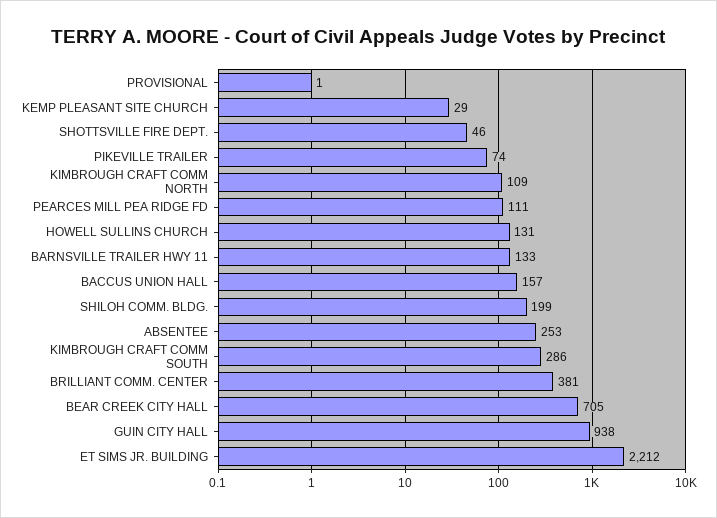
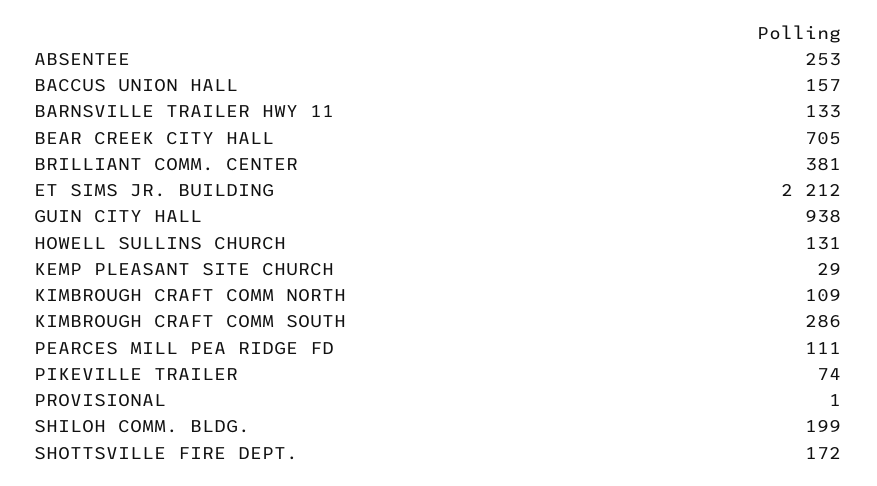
  {
    "PROVISIONAL": 1,
    "KEMP PLEASANT SITE CHURCH": 29,
-   "SHOTTSVILLE FIRE DEPT.": 46,
+   "SHOTTSVILLE FIRE DEPT.": 172,
    "PIKEVILLE TRAILER": 74,
    "KIMBROUGH CRAFT COMM NORTH": 109,
    "PEARCES MILL PEA RIDGE FD": 111,
    "HOWELL SULLINS CHURCH": 131,
    "BARNSVILLE TRAILER HWY 11": 133,
    "BACCUS UNION HALL": 157,
    "SHILOH COMM. BLDG.": 199,
    "ABSENTEE": 253,
    "KIMBROUGH CRAFT COMM SOUTH": 286,
    "BRILLIANT COMM. CENTER": 381,
    "BEAR CREEK CITY HALL": 705,
    "GUIN CITY HALL": 938,
    "ET SIMS JR. BUILDING": 2212
  }

